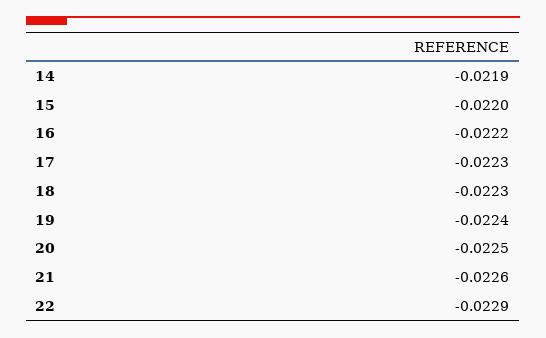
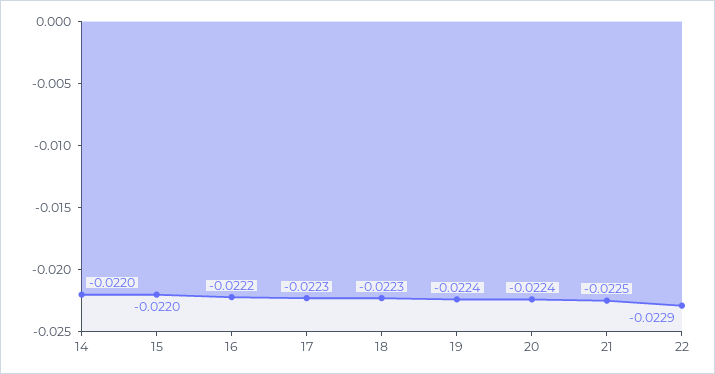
  {
-   "14": -0.0219,
+   "14": -0.022,
    "15": -0.022,
    "16": -0.0222,
    "17": -0.0223,
    "18": -0.0223,
    "19": -0.0224,
-   "20": -0.0225,
+   "20": -0.0224,
-   "21": -0.0226,
+   "21": -0.0225,
    "22": -0.0229
  }

